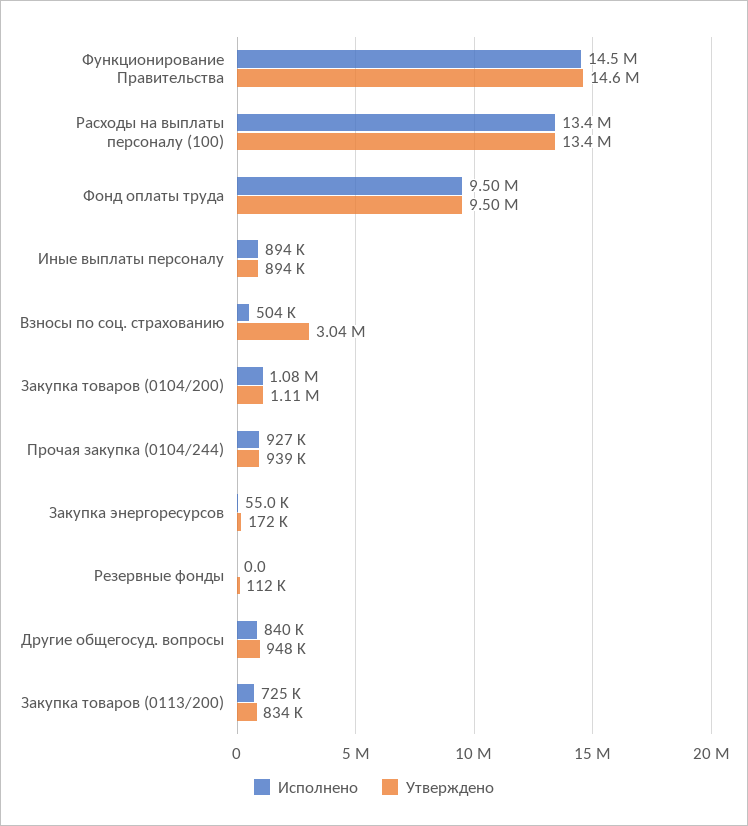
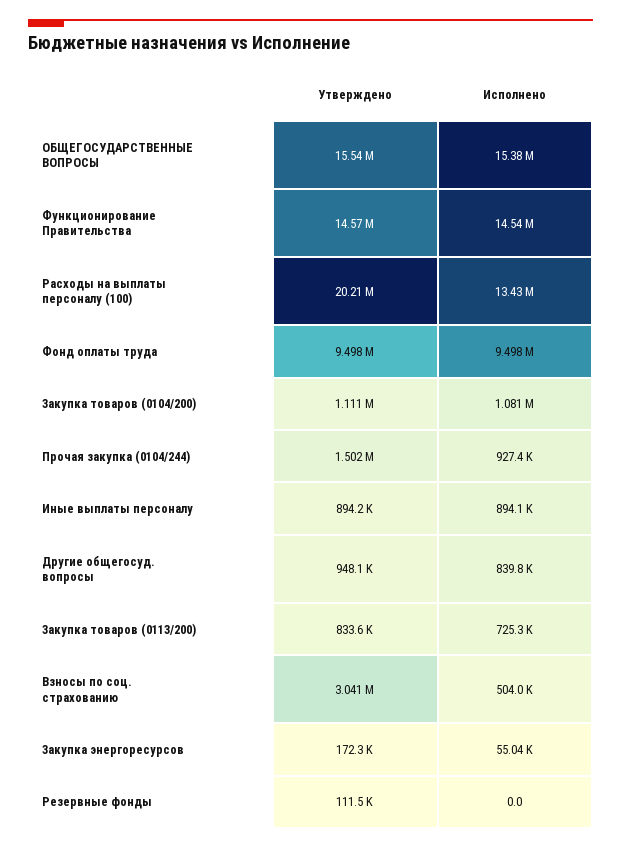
  {
    "Исполнено": {
      "Функционирование Правительства": 14540000,
      "Расходы на выплаты персоналу (100)": 13430000,
      "Фонд оплаты труда": 9498000,
      "Иные выплаты персоналу": 894100,
      "Взносы по соц. страхованию": 504000,
      "Закупка товаров (0104/200)": 1081000,
      "Прочая закупка (0104/244)": 927400,
      "Закупка энергоресурсов": 55040,
      "Резервные фонды": 0,
      "Другие общегосуд. вопросы": 839800,
-     "Закупка товаров (0113/200)": 725300
+     "Закупка товаров (0113/200)": 725300,
+     "ОБЩЕГОСУДАРСТВЕННЫЕ ВОПРОСЫ": 15380000
    },
    "Утверждено": {
      "Функционирование Правительства": 14570000,
-     "Расходы на выплаты персоналу (100)": 13400000,
+     "Расходы на выплаты персоналу (100)": 20210000,
      "Фонд оплаты труда": 9498000,
      "Иные выплаты персоналу": 894200,
      "Взносы по соц. страхованию": 3041000,
      "Закупка товаров (0104/200)": 1111000,
-     "Прочая закупка (0104/244)": 939000,
+     "Прочая закупка (0104/244)": 1502000,
      "Закупка энергоресурсов": 172300,
      "Резервные фонды": 111500,
      "Другие общегосуд. вопросы": 948100,
-     "Закупка товаров (0113/200)": 833600
+     "Закупка товаров (0113/200)": 833600,
+     "ОБЩЕГОСУДАРСТВЕННЫЕ ВОПРОСЫ": 15540000
    }
  }

